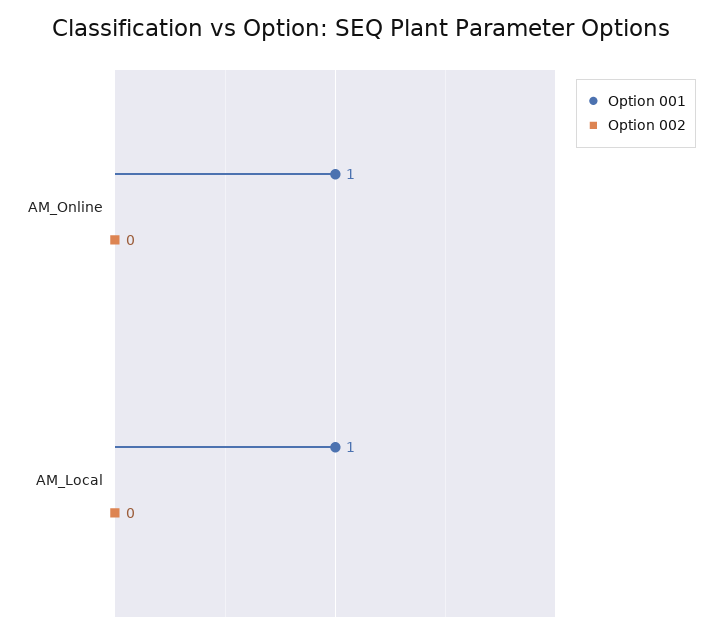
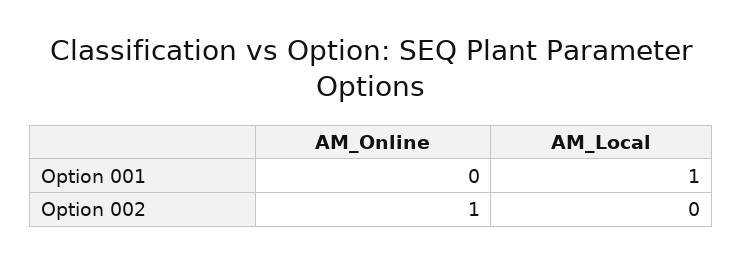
  {
    "Option 001": {
-     "AM_Online": 1,
+     "AM_Online": 0,
      "AM_Local": 1
    },
    "Option 002": {
-     "AM_Online": 0,
+     "AM_Online": 1,
      "AM_Local": 0
    }
  }

